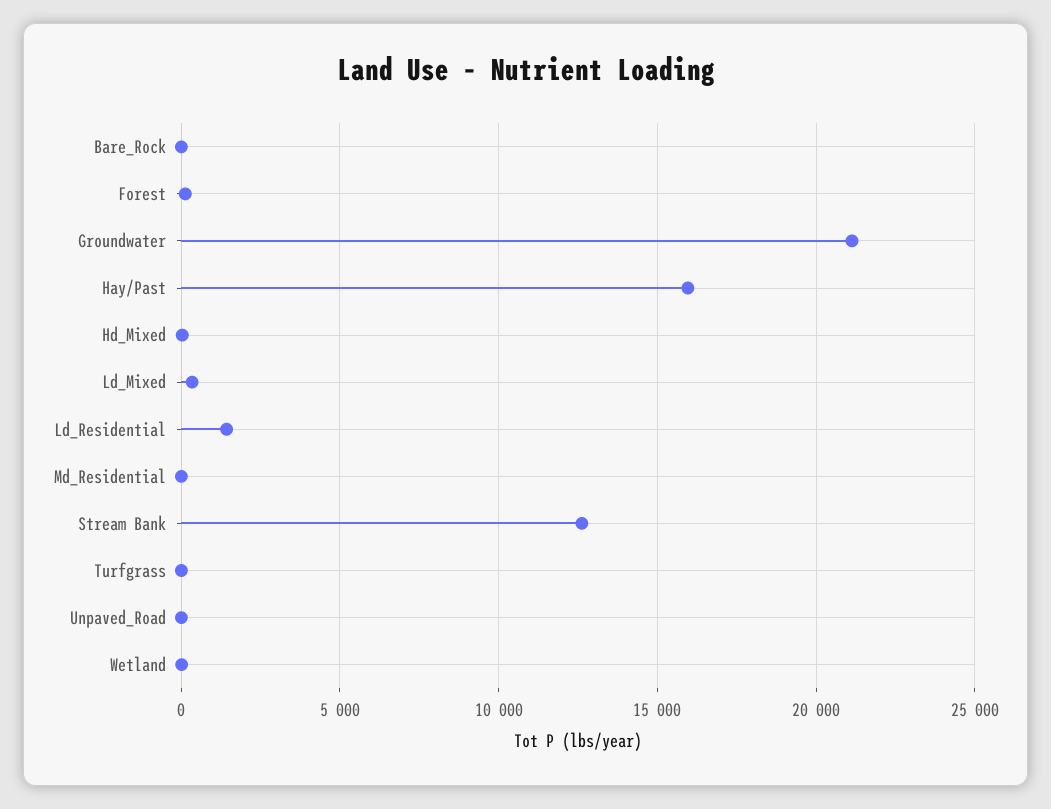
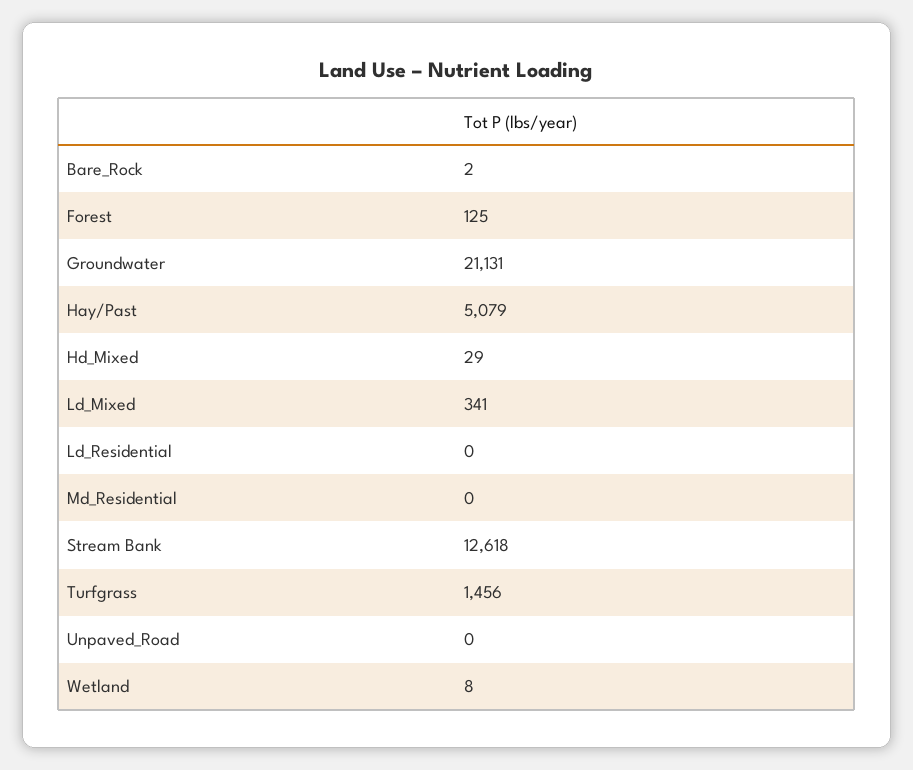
  {
    "Bare_Rock": 2,
    "Forest": 125,
    "Groundwater": 21131,
-   "Hay/Past": 16000,
+   "Hay/Past": 5079,
    "Hd_Mixed": 29,
    "Ld_Mixed": 341,
-   "Ld_Residential": 1500,
+   "Ld_Residential": 0,
    "Md_Residential": 0,
    "Stream Bank": 12618,
-   "Turfgrass": 0,
+   "Turfgrass": 1456,
    "Unpaved_Road": 0,
    "Wetland": 8
  }

